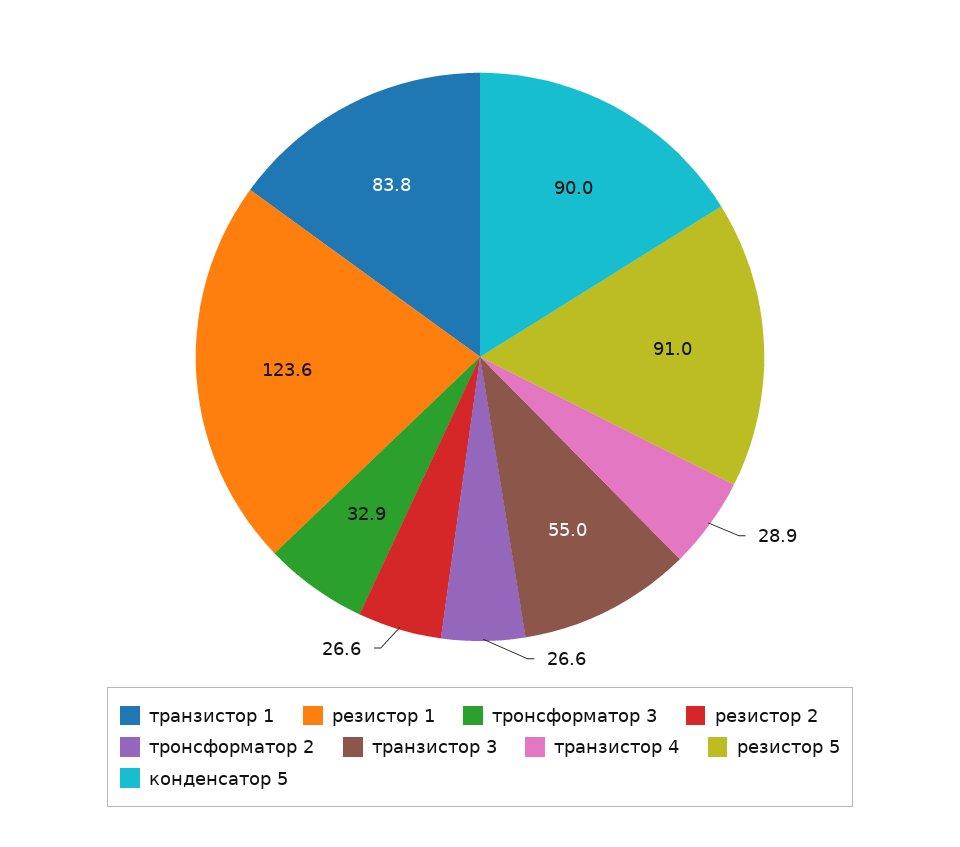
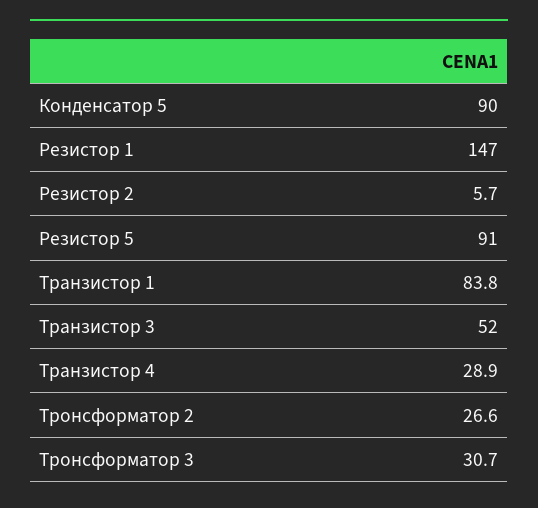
  {
    "транзистор 1": 83.8,
-   "резистор 1": 123.6,
+   "резистор 1": 147,
-   "тронсформатор 3": 32.9,
+   "тронсформатор 3": 30.7,
-   "резистор 2": 26.6,
+   "резистор 2": 5.7,
    "тронсформатор 2": 26.6,
-   "транзистор 3": 55,
+   "транзистор 3": 52,
    "транзистор 4": 28.9,
    "резистор 5": 91,
    "конденсатор 5": 90
  }

